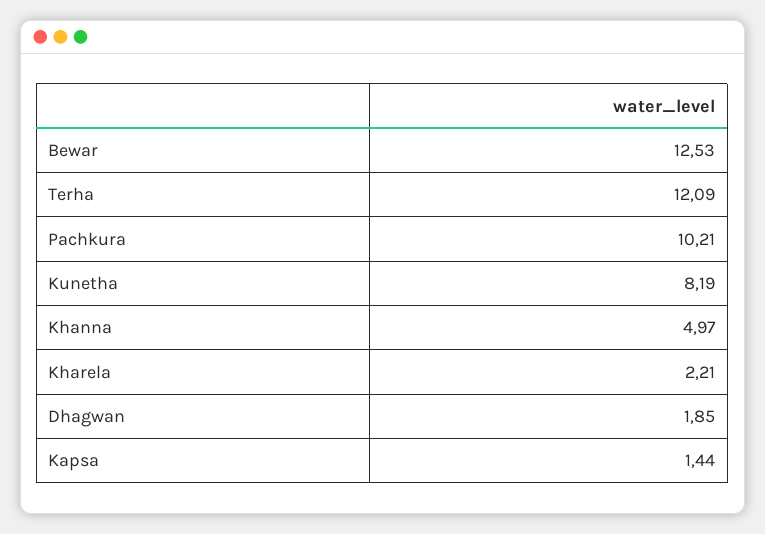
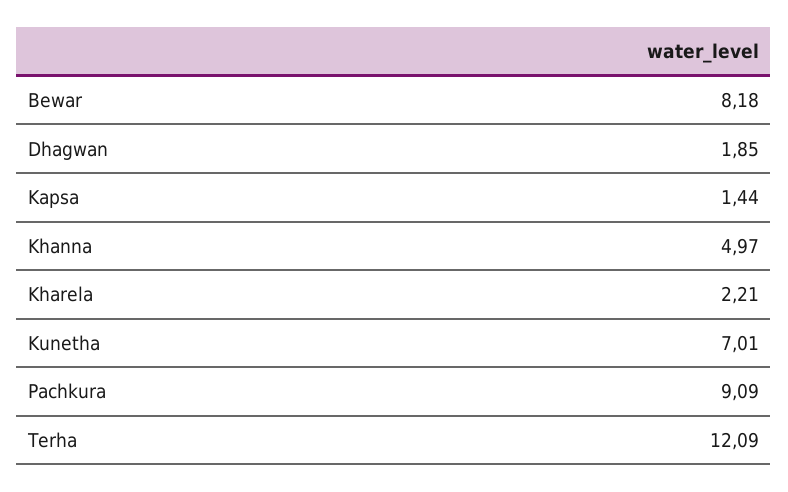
  {
-   "Bewar": 12.53,
+   "Bewar": 8.18,
    "Terha": 12.09,
-   "Pachkura": 10.21,
+   "Pachkura": 9.09,
-   "Kunetha": 8.19,
+   "Kunetha": 7.01,
    "Khanna": 4.97,
    "Kharela": 2.21,
    "Dhagwan": 1.85,
    "Kapsa": 1.44
  }

